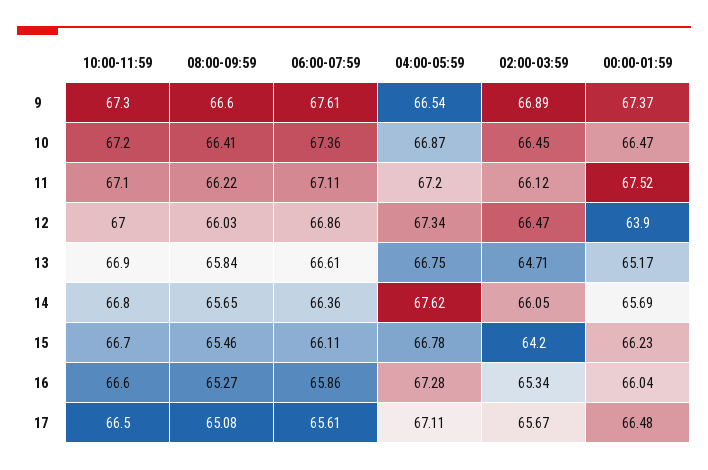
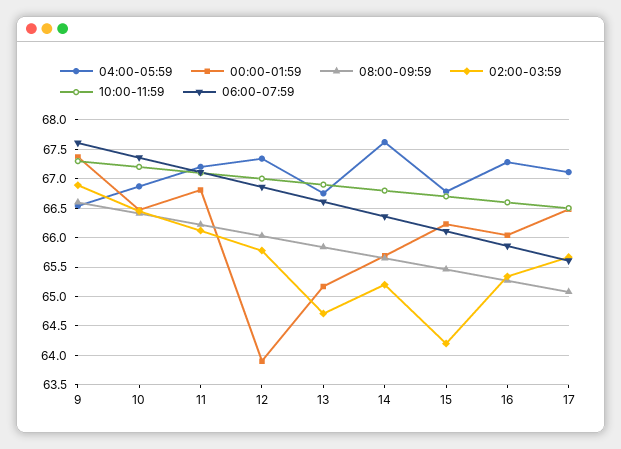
  {
    "10:00-11:59": {
      "9": 67.3,
      "10": 67.2,
      "11": 67.1,
      "12": 67,
      "13": 66.9,
      "14": 66.8,
      "15": 66.7,
      "16": 66.6,
      "17": 66.5
    },
    "08:00-09:59": {
      "9": 66.6,
      "10": 66.41,
      "11": 66.22,
      "12": 66.03,
      "13": 65.84,
      "14": 65.65,
      "15": 65.46,
      "16": 65.27,
      "17": 65.08
    },
    "06:00-07:59": {
      "9": 67.61,
      "10": 67.36,
      "11": 67.11,
      "12": 66.86,
      "13": 66.61,
      "14": 66.36,
      "15": 66.11,
      "16": 65.86,
      "17": 65.61
    },
    "04:00-05:59": {
      "9": 66.54,
      "10": 66.87,
      "11": 67.2,
      "12": 67.34,
      "13": 66.75,
      "14": 67.62,
      "15": 66.78,
      "16": 67.28,
      "17": 67.11
    },
    "02:00-03:59": {
      "9": 66.89,
      "10": 66.45,
      "11": 66.12,
-     "12": 66.47,
+     "12": 65.75,
      "13": 64.71,
-     "14": 66.05,
+     "14": 65.25,
      "15": 64.2,
      "16": 65.34,
      "17": 65.67
    },
    "00:00-01:59": {
      "9": 67.37,
      "10": 66.47,
-     "11": 67.52,
+     "11": 66.75,
      "12": 63.9,
      "13": 65.17,
      "14": 65.69,
      "15": 66.23,
      "16": 66.04,
      "17": 66.48
    }
  }

